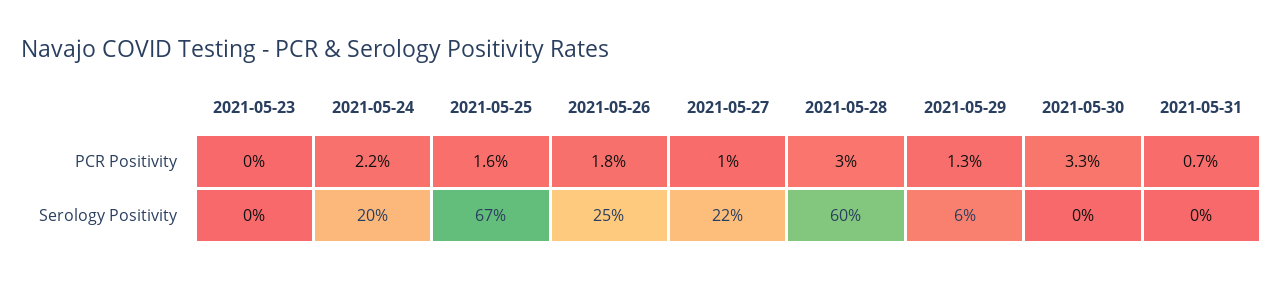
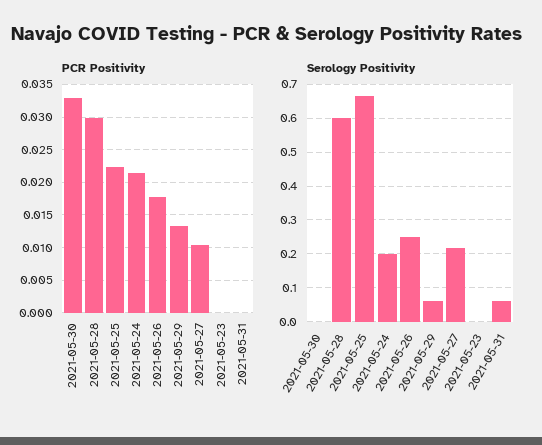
  {
    "PCR Positivity": {
      "2021-05-23": 0,
      "2021-05-24": 0.022,
-     "2021-05-25": 0.016,
+     "2021-05-25": 0.022,
      "2021-05-26": 0.018,
      "2021-05-27": 0.01,
      "2021-05-28": 0.03,
      "2021-05-29": 0.013,
      "2021-05-30": 0.033,
-     "2021-05-31": 0.007
+     "2021-05-31": 0
    },
    "Serology Positivity": {
      "2021-05-23": 0,
      "2021-05-24": 0.2,
      "2021-05-25": 0.67,
      "2021-05-26": 0.25,
      "2021-05-27": 0.22,
      "2021-05-28": 0.6,
      "2021-05-29": 0.06,
      "2021-05-30": 0,
-     "2021-05-31": 0
+     "2021-05-31": 0.06
    }
  }

